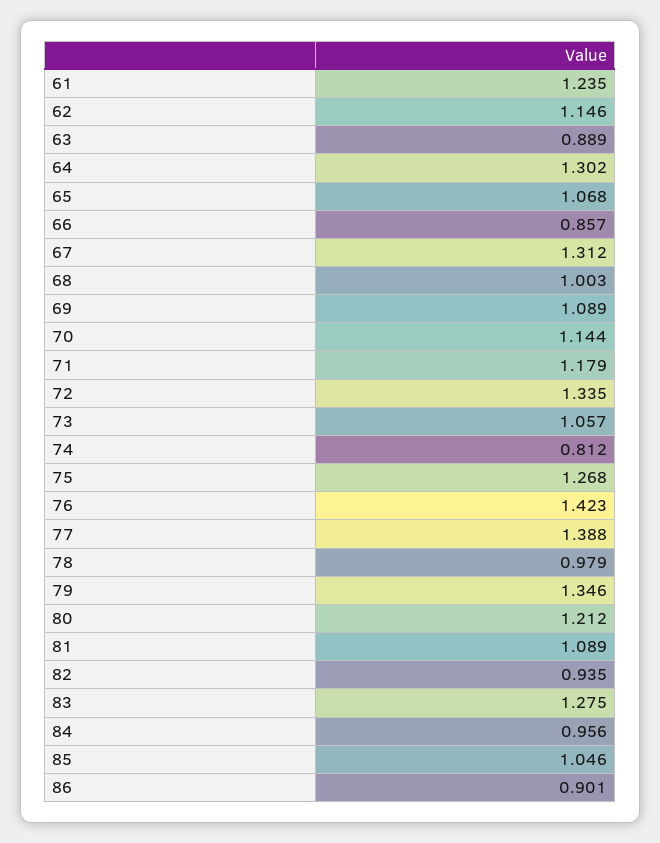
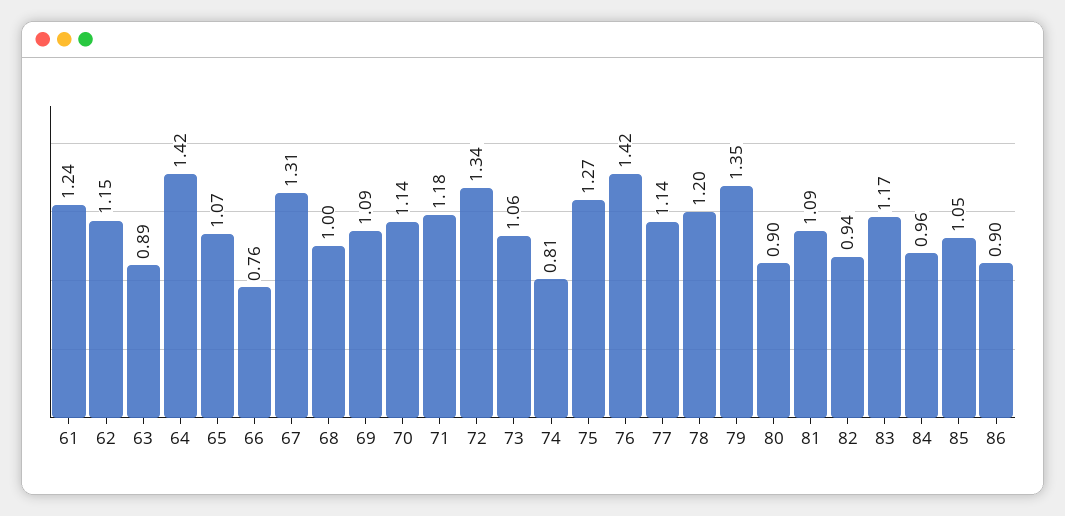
  {
    "61": 1.235,
    "62": 1.146,
    "63": 0.889,
-   "64": 1.302,
+   "64": 1.42,
    "65": 1.068,
-   "66": 0.857,
+   "66": 0.76,
    "67": 1.312,
    "68": 1.003,
    "69": 1.089,
    "70": 1.144,
    "71": 1.179,
    "72": 1.335,
    "73": 1.057,
    "74": 0.812,
    "75": 1.268,
    "76": 1.423,
-   "77": 1.388,
+   "77": 1.14,
-   "78": 0.979,
+   "78": 1.2,
    "79": 1.346,
-   "80": 1.212,
+   "80": 0.9,
    "81": 1.089,
    "82": 0.935,
-   "83": 1.275,
+   "83": 1.17,
    "84": 0.956,
    "85": 1.046,
    "86": 0.901
  }

